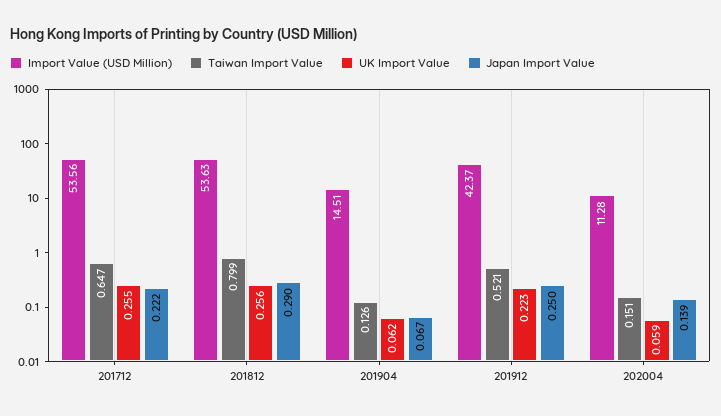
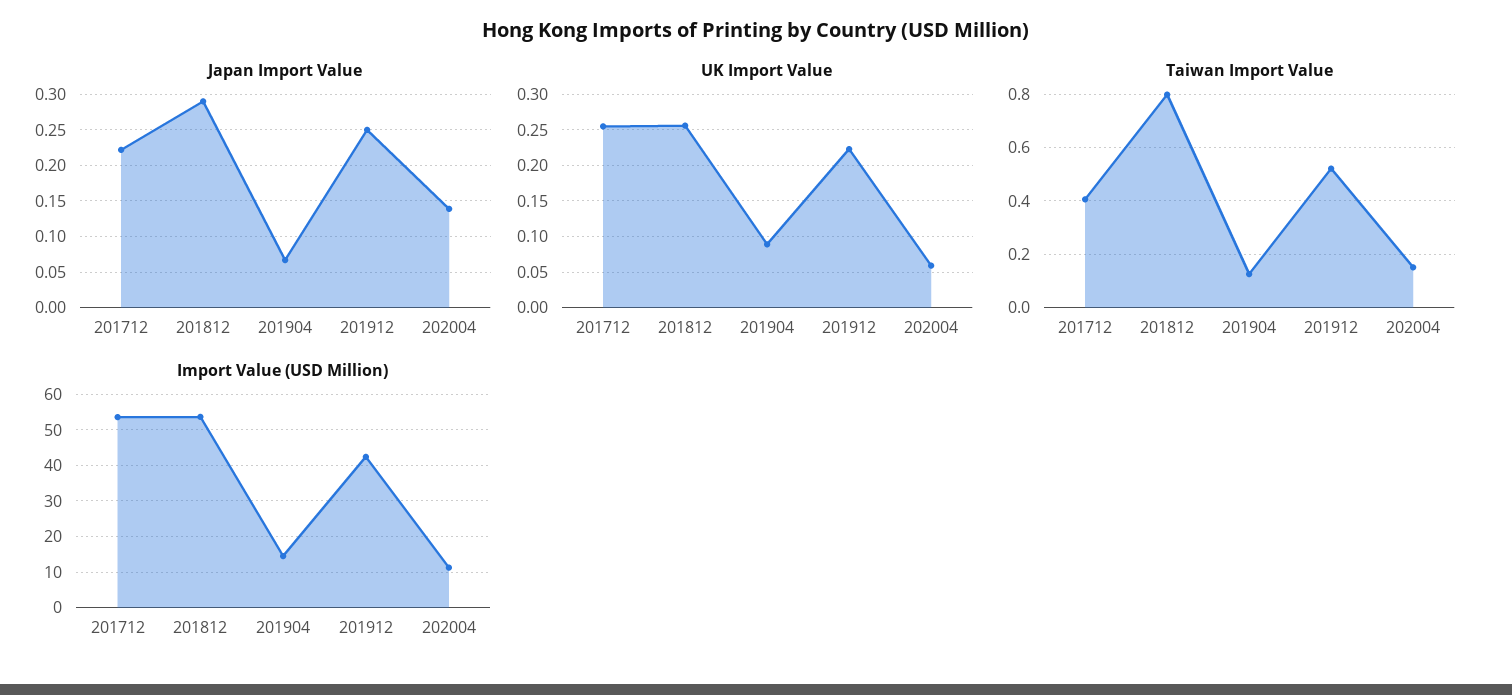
  {
    "Import Value (USD Million)": {
      "201712": 53.56,
      "201812": 53.63,
      "201904": 14.51,
      "201912": 42.37,
      "202004": 11.28
    },
    "Taiwan Import Value": {
-     "201712": 0.647,
+     "201712": 0.4,
      "201812": 0.799,
      "201904": 0.126,
      "201912": 0.521,
      "202004": 0.151
    },
    "UK Import Value": {
      "201712": 0.255,
      "201812": 0.256,
-     "201904": 0.062,
+     "201904": 0.09,
      "201912": 0.223,
      "202004": 0.059
    },
    "Japan Import Value": {
      "201712": 0.222,
      "201812": 0.29,
      "201904": 0.067,
      "201912": 0.25,
      "202004": 0.139
    }
  }

